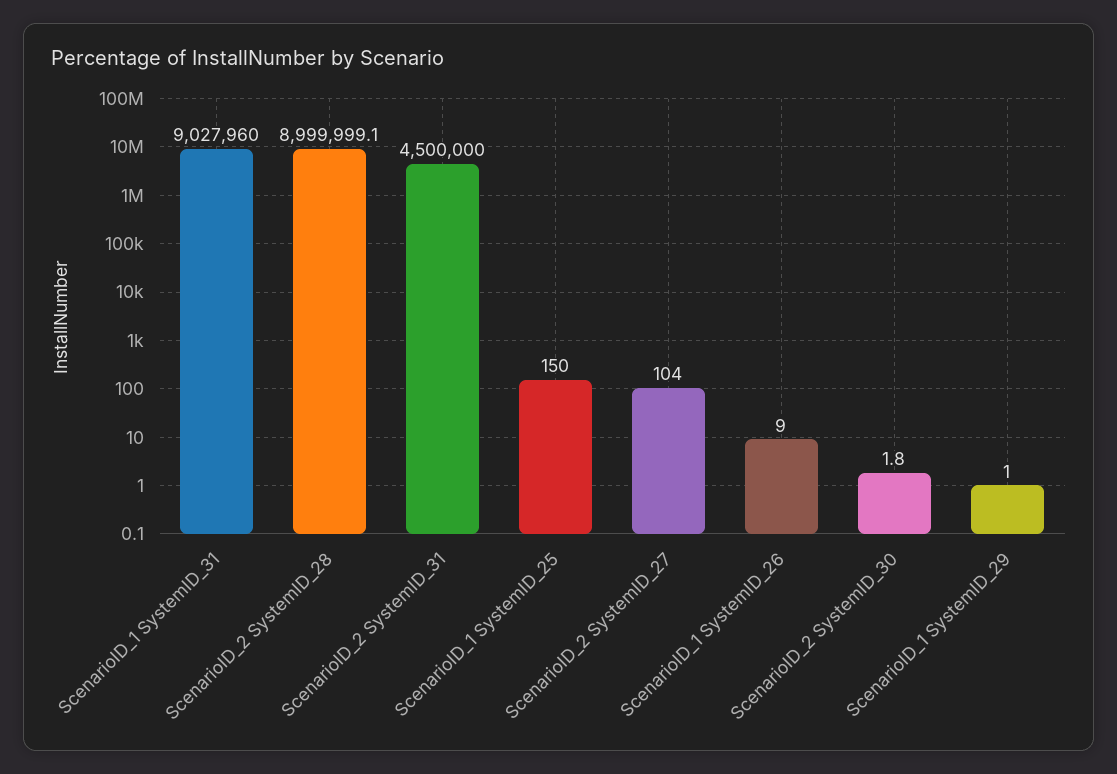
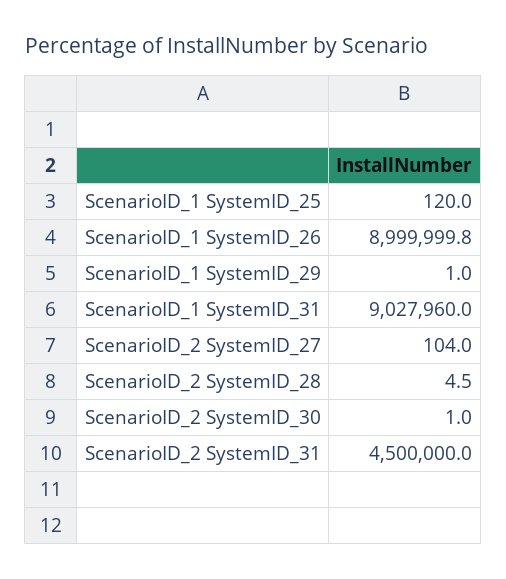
  {
    "ScenarioID_1 SystemID_31": 9027960,
-   "ScenarioID_2 SystemID_28": 8999999.1,
+   "ScenarioID_2 SystemID_28": 4.5,
    "ScenarioID_2 SystemID_31": 4500000,
-   "ScenarioID_1 SystemID_25": 150,
+   "ScenarioID_1 SystemID_25": 120,
    "ScenarioID_2 SystemID_27": 104,
-   "ScenarioID_1 SystemID_26": 9,
+   "ScenarioID_1 SystemID_26": 8999999.8,
-   "ScenarioID_2 SystemID_30": 1.8,
+   "ScenarioID_2 SystemID_30": 1,
    "ScenarioID_1 SystemID_29": 1
  }

